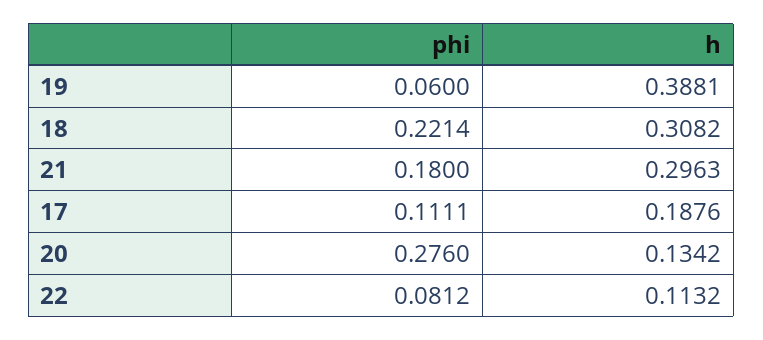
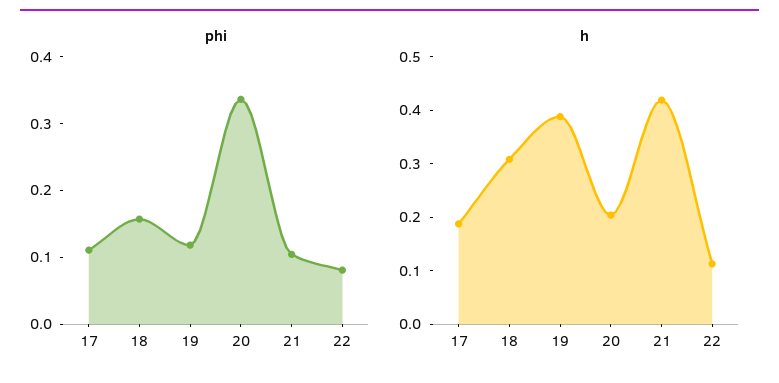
  {
    "phi": {
-     "19": 0.06,
+     "19": 0.12,
-     "18": 0.2214,
+     "18": 0.16,
-     "21": 0.18,
+     "21": 0.1,
      "17": 0.1111,
-     "20": 0.276,
+     "20": 0.34,
      "22": 0.0812
    },
    "h": {
      "19": 0.3881,
      "18": 0.3082,
-     "21": 0.2963,
+     "21": 0.42,
      "17": 0.1876,
-     "20": 0.1342,
+     "20": 0.2,
      "22": 0.1132
    }
  }

